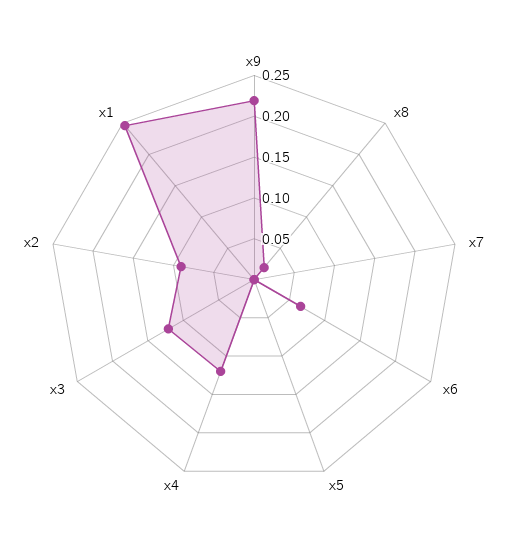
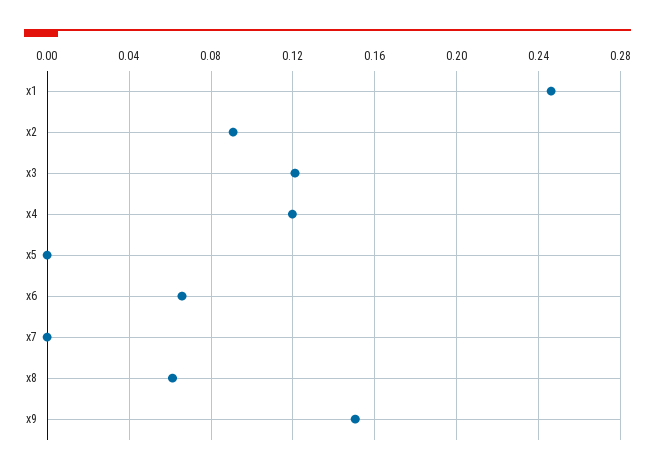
  {
-   "x9": 0.22,
+   "x9": 0.15,
-   "x8": 0.02,
+   "x8": 0.06,
    "x7": 0,
    "x6": 0.065,
    "x5": 0,
    "x4": 0.12,
    "x3": 0.12,
    "x2": 0.09,
    "x1": 0.245
  }

